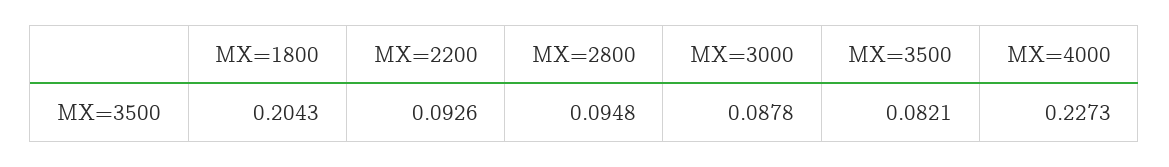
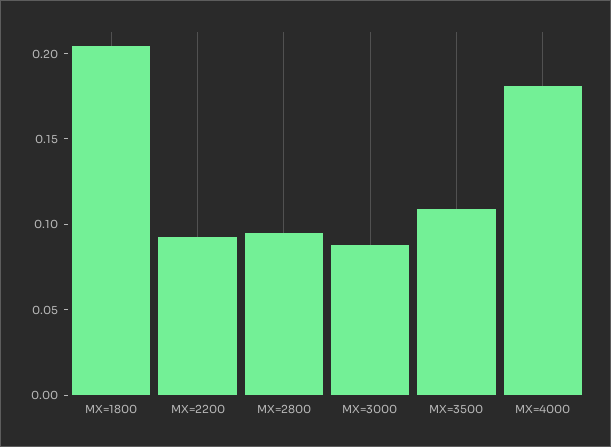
  {
    "MX=1800": 0.2043,
    "MX=2200": 0.0926,
    "MX=2800": 0.0948,
    "MX=3000": 0.0878,
-   "MX=3500": 0.0821,
+   "MX=3500": 0.11,
-   "MX=4000": 0.2273
+   "MX=4000": 0.18
  }

